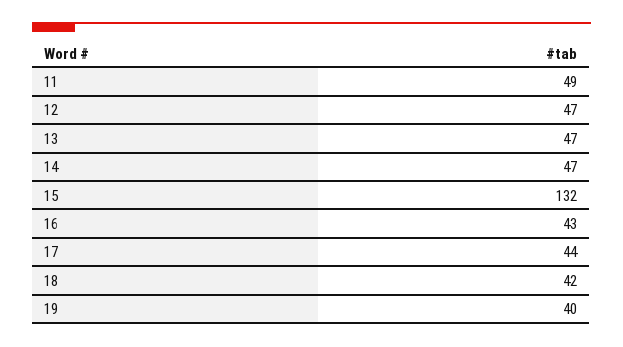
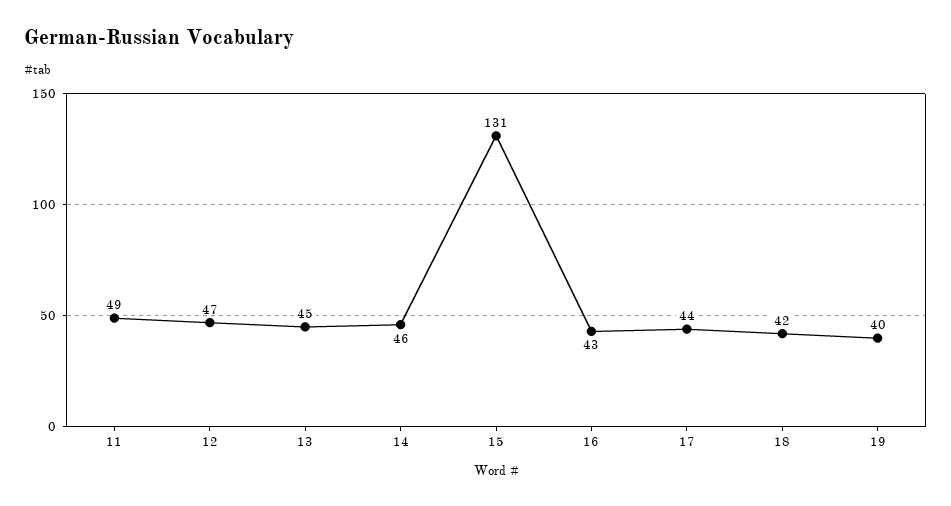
  {
    "11": 49,
    "12": 47,
-   "13": 47,
+   "13": 45,
-   "14": 47,
+   "14": 46,
-   "15": 132,
+   "15": 131,
    "16": 43,
    "17": 44,
    "18": 42,
    "19": 40
  }

